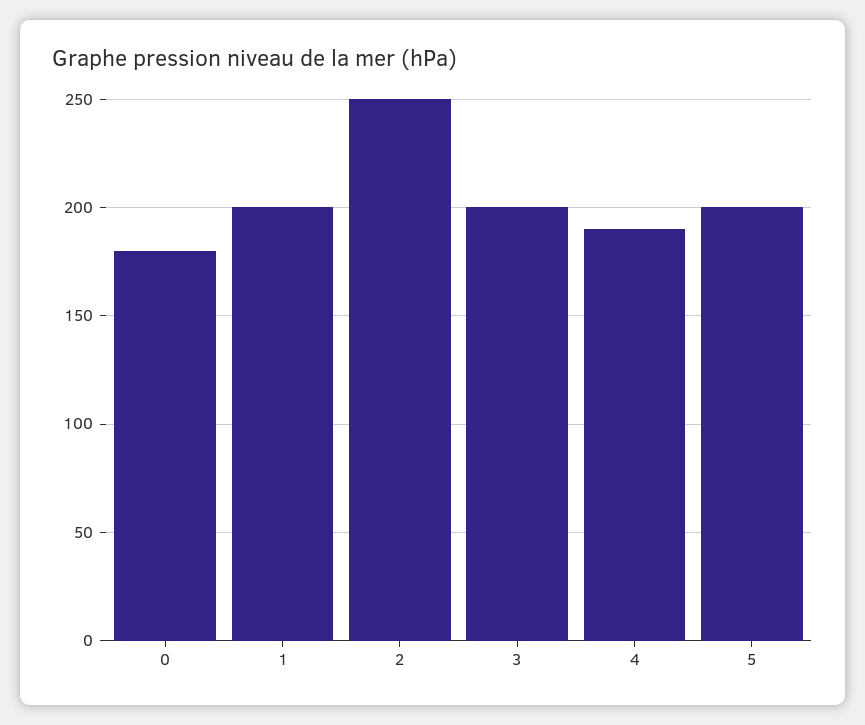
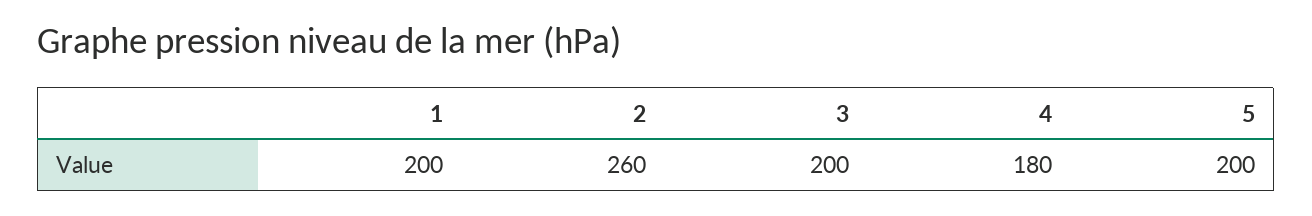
  {
-   "0": 180,
    "1": 200,
-   "2": 250,
+   "2": 260,
    "3": 200,
-   "4": 190,
+   "4": 180,
    "5": 200
  }

